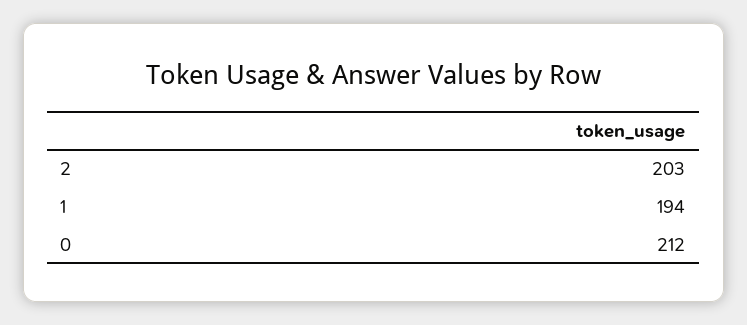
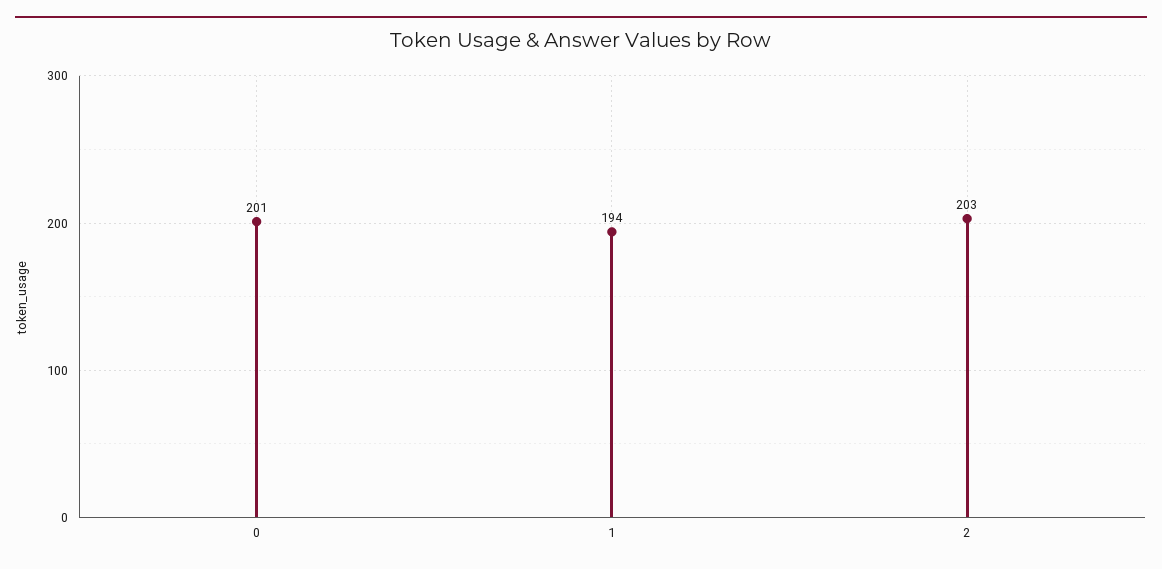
  {
    "2": 203,
    "1": 194,
-   "0": 212
+   "0": 201
  }

